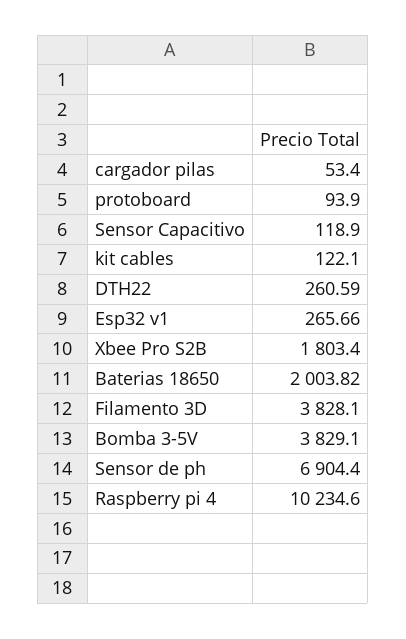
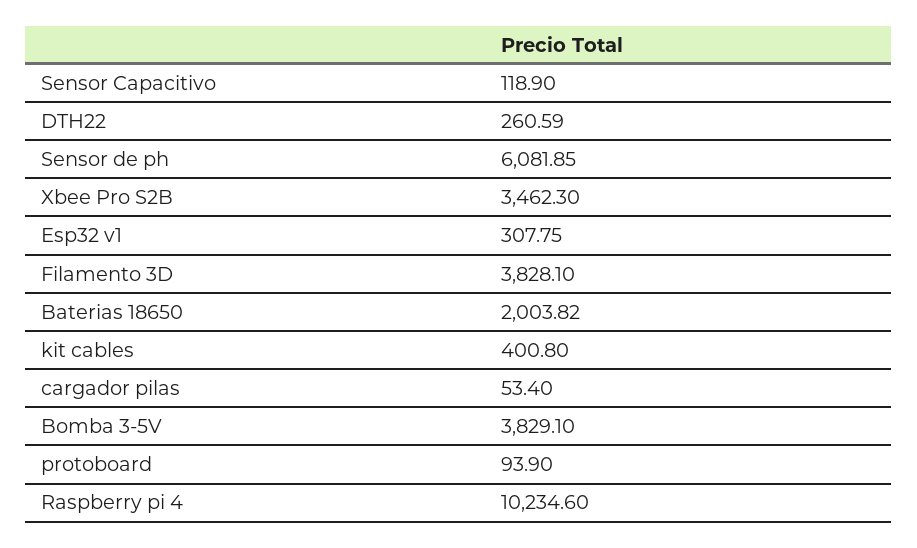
  {
    "cargador pilas": 53.4,
    "protoboard": 93.9,
    "Sensor Capacitivo": 118.9,
-   "kit cables": 122.1,
+   "kit cables": 400.8,
    "DTH22": 260.59,
-   "Esp32 v1": 265.66,
+   "Esp32 v1": 307.75,
-   "Xbee Pro S2B": 1803.4,
+   "Xbee Pro S2B": 3462.3,
    "Baterias 18650": 2003.82,
    "Filamento 3D": 3828.1,
    "Bomba 3-5V": 3829.1,
-   "Sensor de ph": 6904.4,
+   "Sensor de ph": 6081.85,
    "Raspberry pi 4": 10234.6
  }

